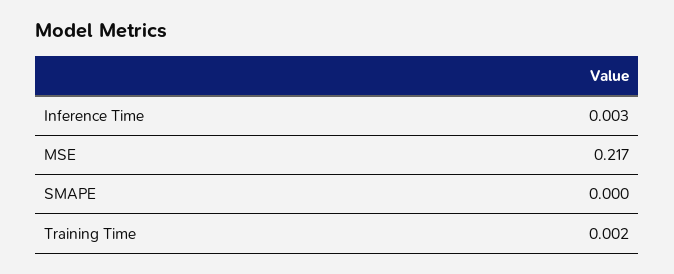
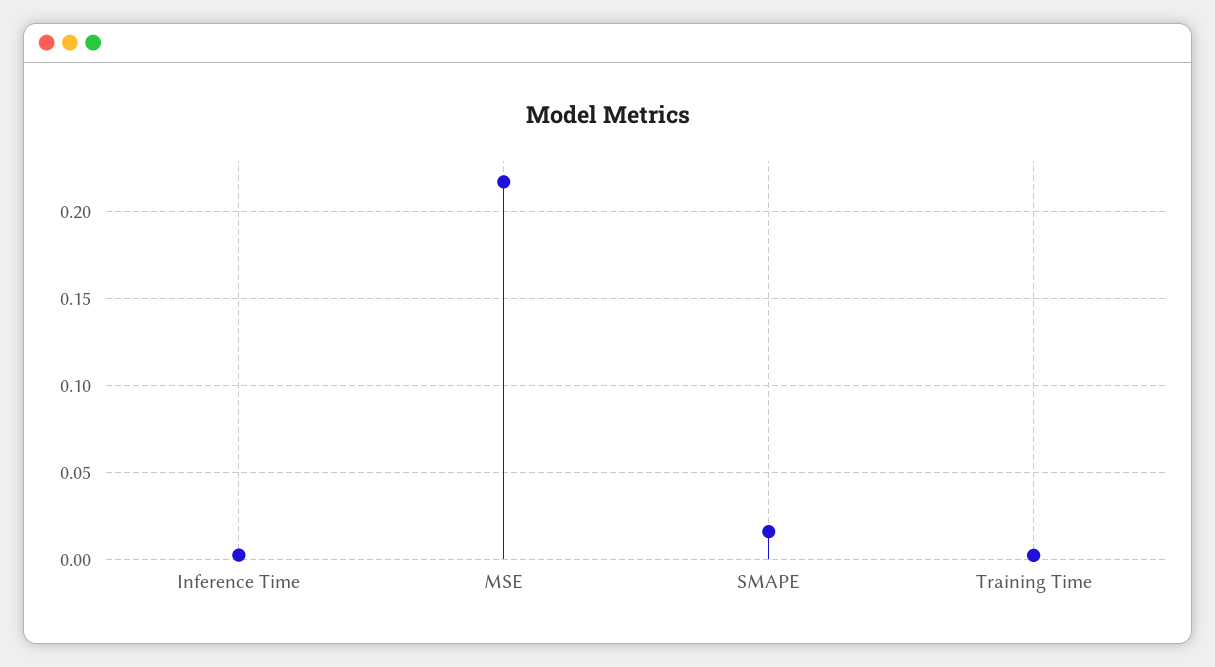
  {
    "Inference Time": 0.003,
    "MSE": 0.217,
-   "SMAPE": 0,
+   "SMAPE": 0.015,
    "Training Time": 0.002
  }

